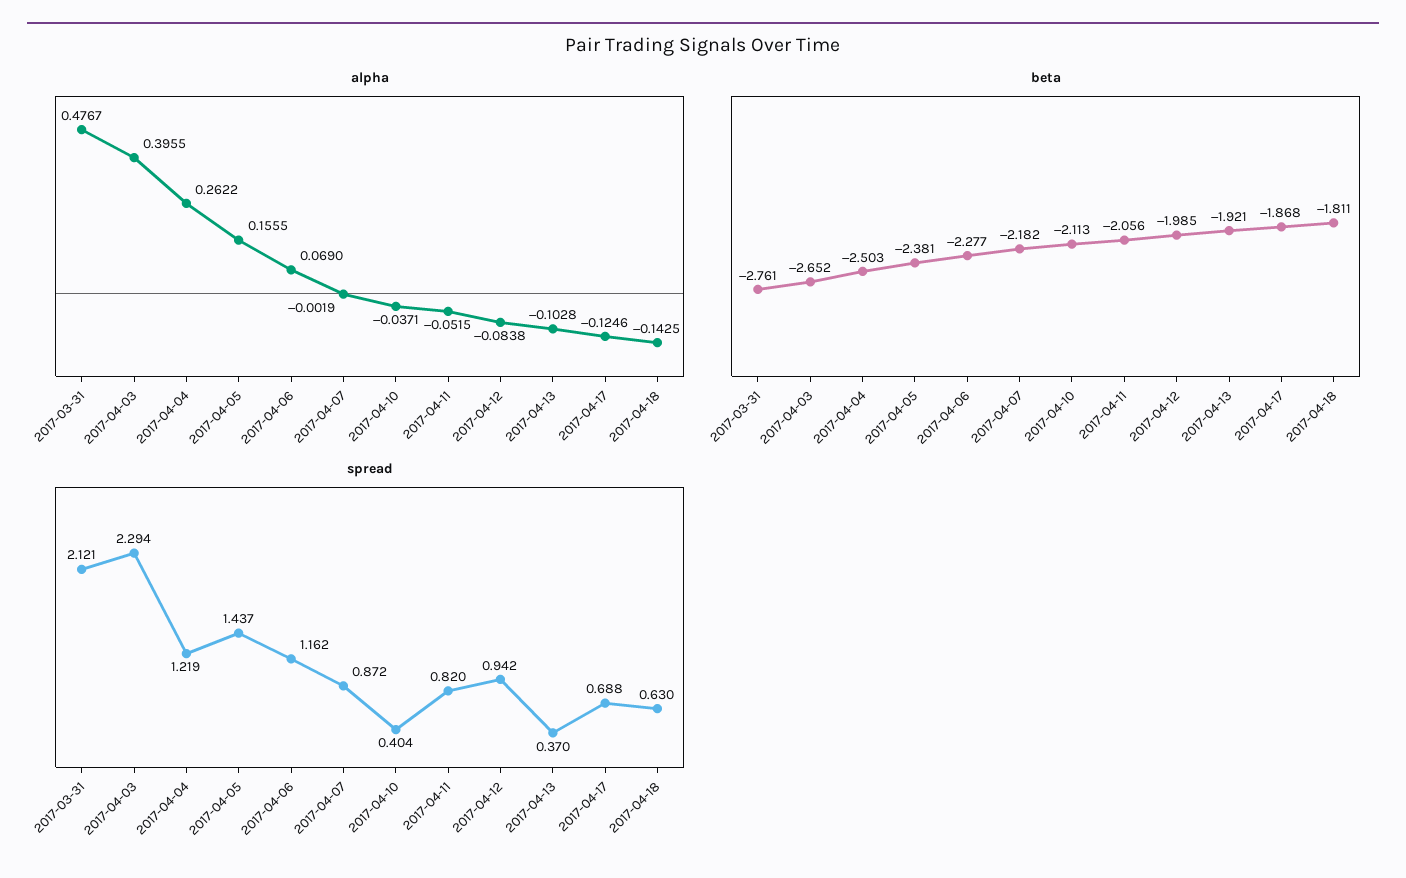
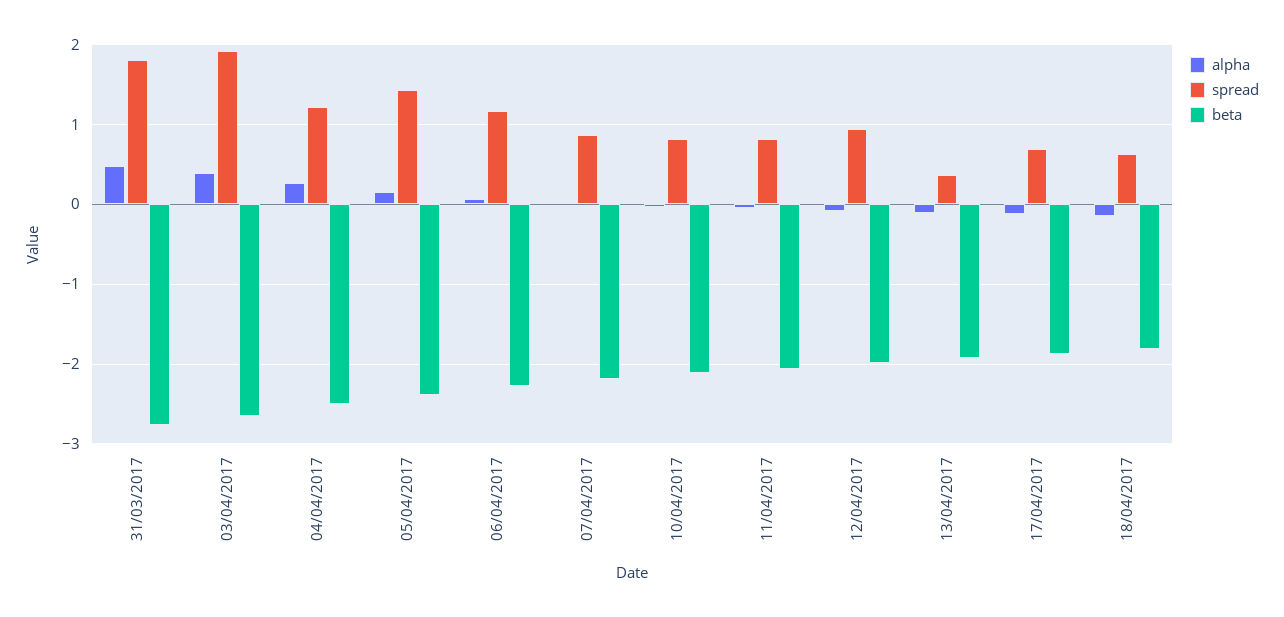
  {
    "alpha": {
      "2017-03-31": 0.4767,
      "2017-04-03": 0.3955,
      "2017-04-04": 0.2622,
      "2017-04-05": 0.1555,
      "2017-04-06": 0.069,
      "2017-04-07": -0.0019,
      "2017-04-10": -0.0371,
      "2017-04-11": -0.0515,
      "2017-04-12": -0.0838,
      "2017-04-13": -0.1028,
      "2017-04-17": -0.1246,
      "2017-04-18": -0.1425
    },
    "beta": {
      "2017-03-31": -2.761,
      "2017-04-03": -2.652,
      "2017-04-04": -2.503,
      "2017-04-05": -2.381,
      "2017-04-06": -2.277,
      "2017-04-07": -2.182,
      "2017-04-10": -2.113,
      "2017-04-11": -2.056,
      "2017-04-12": -1.985,
      "2017-04-13": -1.921,
      "2017-04-17": -1.868,
      "2017-04-18": -1.811
    },
    "spread": {
-     "2017-03-31": 2.121,
+     "2017-03-31": 1.8,
-     "2017-04-03": 2.294,
+     "2017-04-03": 1.9,
      "2017-04-04": 1.219,
      "2017-04-05": 1.437,
      "2017-04-06": 1.162,
      "2017-04-07": 0.872,
-     "2017-04-10": 0.404,
+     "2017-04-10": 0.8,
      "2017-04-11": 0.82,
      "2017-04-12": 0.942,
      "2017-04-13": 0.37,
      "2017-04-17": 0.688,
      "2017-04-18": 0.63
    }
  }

